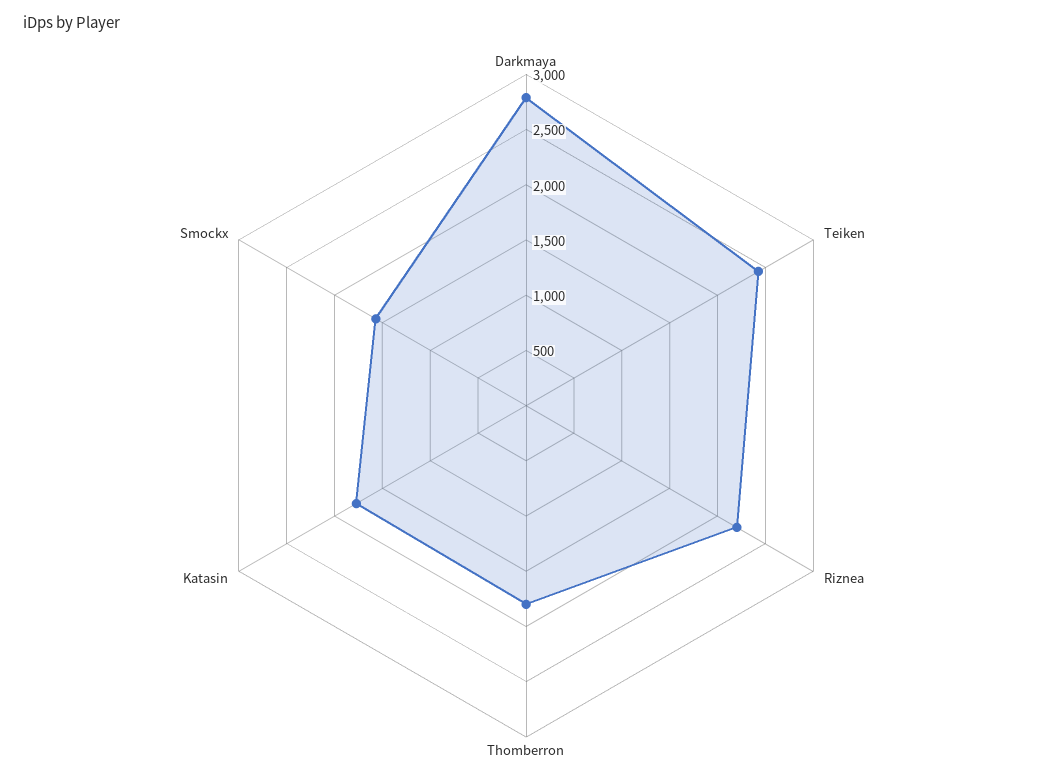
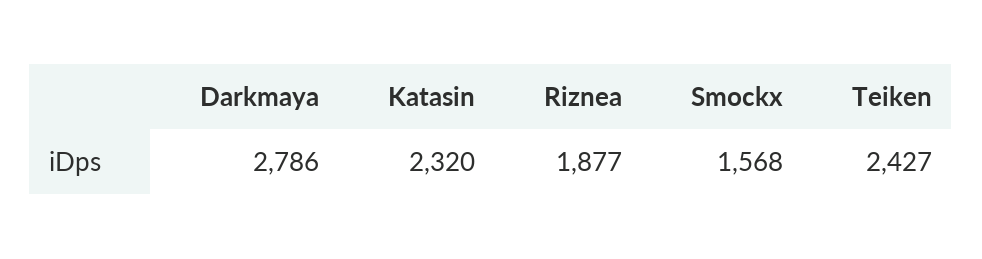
  {
    "Darkmaya": 2786,
    "Teiken": 2427,
-   "Riznea": 2200,
+   "Riznea": 1877,
-   "Thomberron": 1800,
-   "Katasin": 1800,
+   "Katasin": 2320,
    "Smockx": 1568
  }

